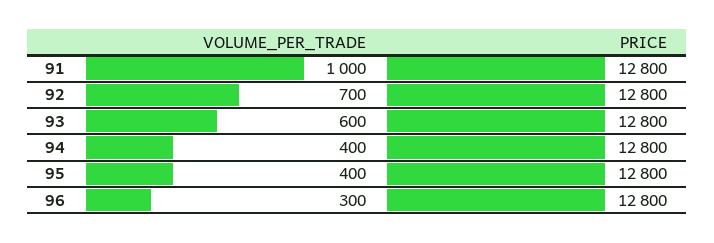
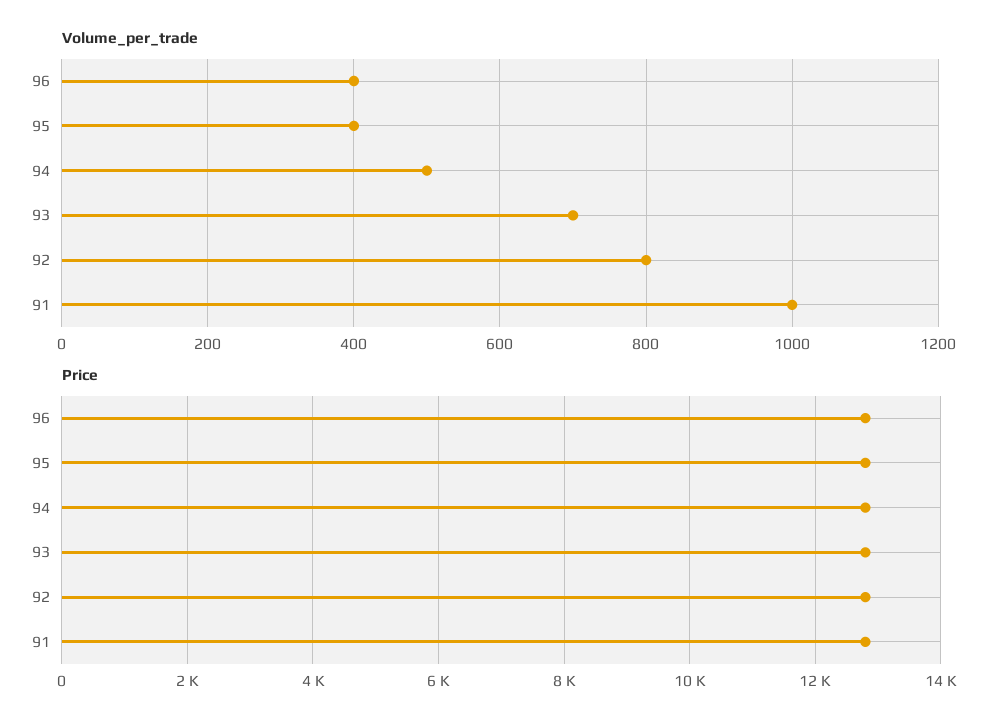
  {
    "VOLUME_PER_TRADE": {
      "91": 1000,
-     "92": 700,
+     "92": 800,
-     "93": 600,
+     "93": 700,
-     "94": 400,
+     "94": 500,
      "95": 400,
-     "96": 300
+     "96": 400
    },
    "PRICE": {
      "91": 12800,
      "92": 12800,
      "93": 12800,
      "94": 12800,
      "95": 12800,
      "96": 12800
    }
  }

